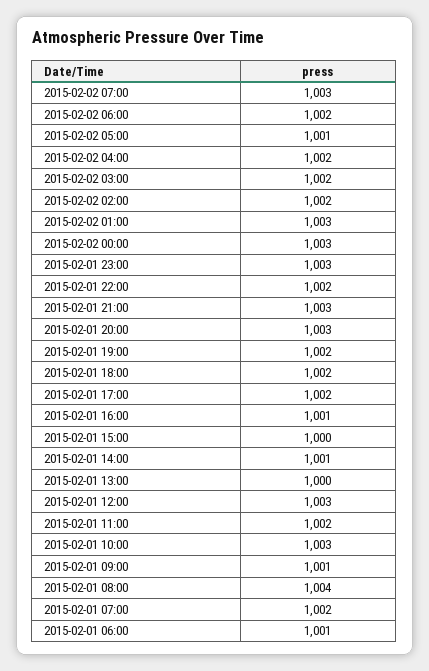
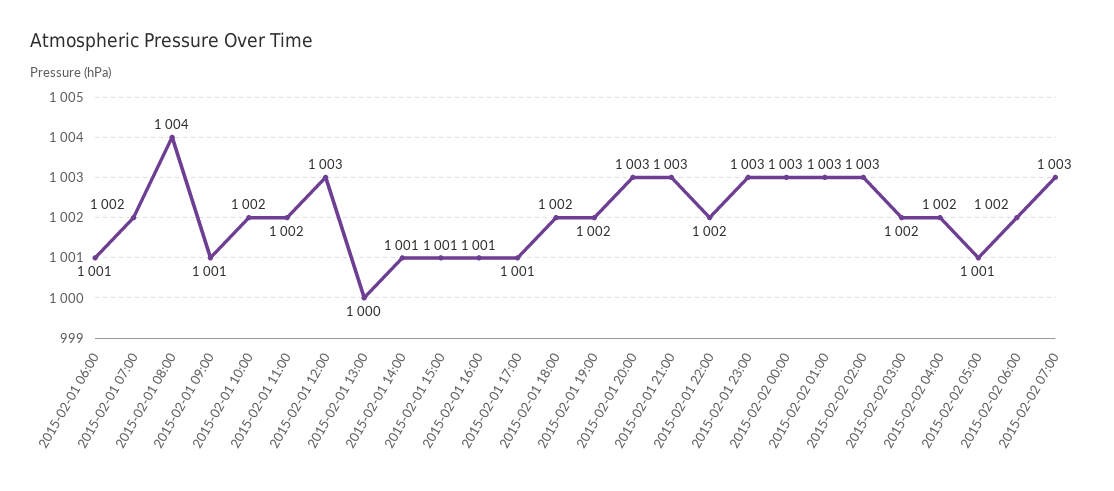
  {
    "2015-02-02 07:00": 1003,
    "2015-02-02 06:00": 1002,
    "2015-02-02 05:00": 1001,
    "2015-02-02 04:00": 1002,
    "2015-02-02 03:00": 1002,
-   "2015-02-02 02:00": 1002,
+   "2015-02-02 02:00": 1003,
    "2015-02-02 01:00": 1003,
    "2015-02-02 00:00": 1003,
    "2015-02-01 23:00": 1003,
    "2015-02-01 22:00": 1002,
    "2015-02-01 21:00": 1003,
    "2015-02-01 20:00": 1003,
    "2015-02-01 19:00": 1002,
    "2015-02-01 18:00": 1002,
-   "2015-02-01 17:00": 1002,
+   "2015-02-01 17:00": 1001,
    "2015-02-01 16:00": 1001,
-   "2015-02-01 15:00": 1000,
+   "2015-02-01 15:00": 1001,
    "2015-02-01 14:00": 1001,
    "2015-02-01 13:00": 1000,
    "2015-02-01 12:00": 1003,
    "2015-02-01 11:00": 1002,
-   "2015-02-01 10:00": 1003,
+   "2015-02-01 10:00": 1002,
    "2015-02-01 09:00": 1001,
    "2015-02-01 08:00": 1004,
    "2015-02-01 07:00": 1002,
    "2015-02-01 06:00": 1001
  }

